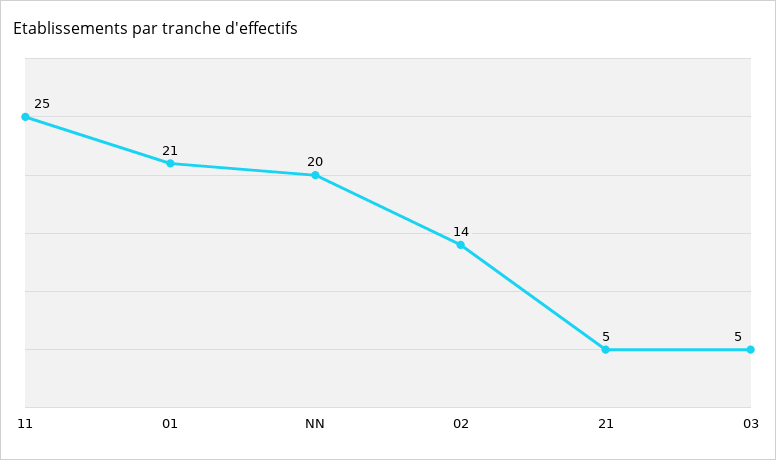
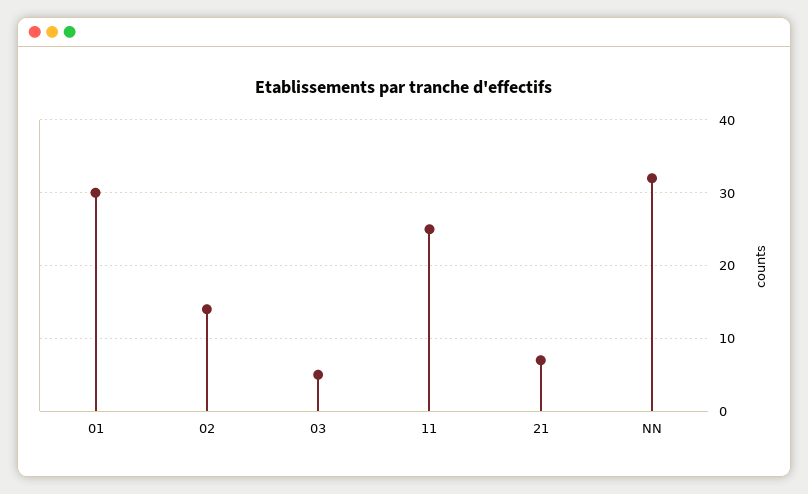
  {
    "11": 25,
-   "01": 21,
+   "01": 30,
-   "NN": 20,
+   "NN": 32,
    "02": 14,
-   "21": 5,
+   "21": 7,
    "03": 5
  }

